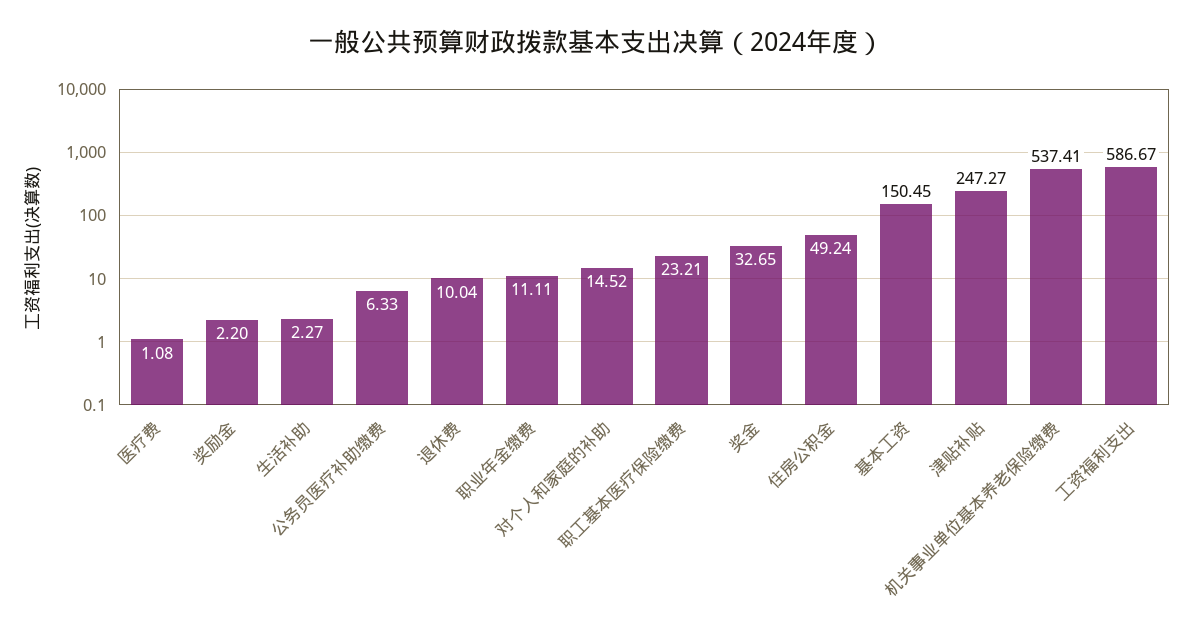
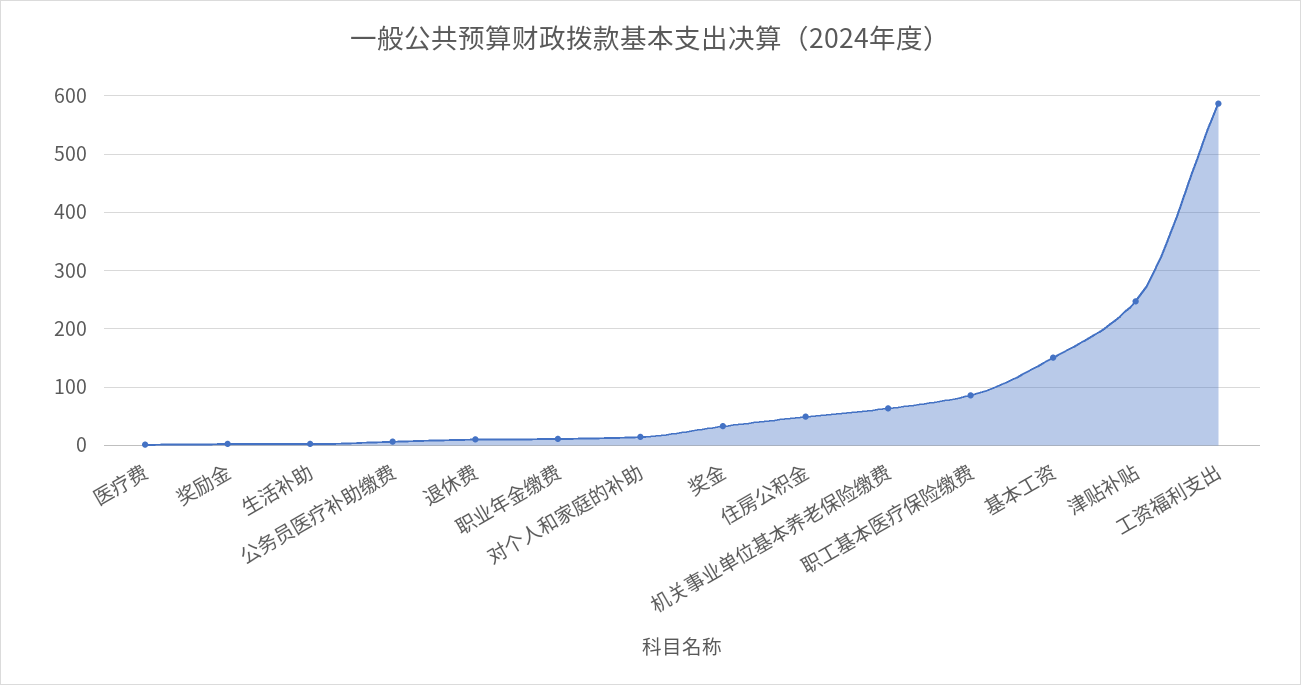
  {
    "医疗费": 1.08,
    "奖励金": 2.2,
    "生活补助": 2.27,
    "公务员医疗补助缴费": 6.33,
    "退休费": 10.04,
    "职业年金缴费": 11.11,
    "对个人和家庭的补助": 14.52,
-   "职工基本医疗保险缴费": 23.21,
+   "职工基本医疗保险缴费": 80,
    "奖金": 32.65,
    "住房公积金": 49.24,
    "基本工资": 150.45,
    "津贴补贴": 247.27,
-   "机关事业单位基本养老保险缴费": 537.41,
+   "机关事业单位基本养老保险缴费": 60,
    "工资福利支出": 586.67
  }

